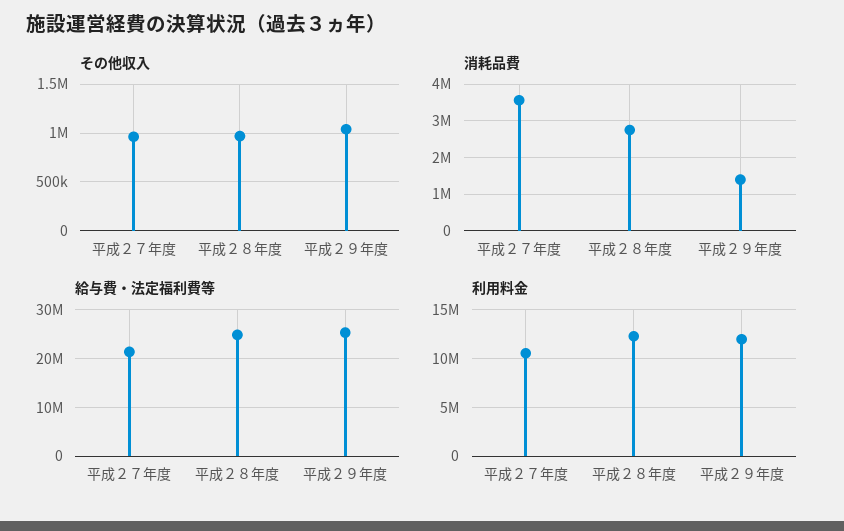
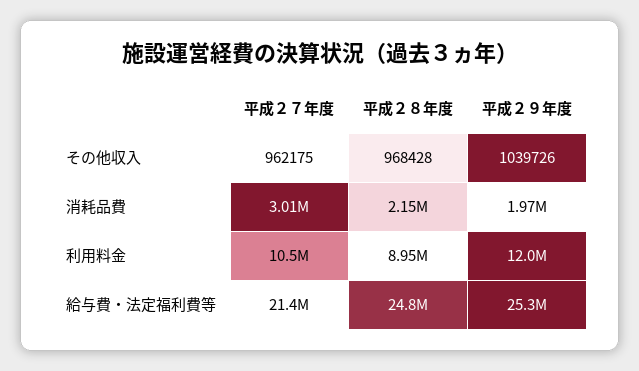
  {
    "その他収入": {
      "平成２７年度": 962175,
      "平成２８年度": 968428,
      "平成２９年度": 1039726
    },
    "消耗品費": {
-     "平成２７年度": 3600000,
+     "平成２７年度": 3010000,
-     "平成２８年度": 2800000,
+     "平成２８年度": 2150000,
-     "平成２９年度": 1400000
+     "平成２９年度": 1970000
    },
    "給与費・法定福利費等": {
      "平成２７年度": 21400000,
      "平成２８年度": 24800000,
      "平成２９年度": 25300000
    },
    "利用料金": {
      "平成２７年度": 10500000,
-     "平成２８年度": 12000000,
+     "平成２８年度": 8950000,
      "平成２９年度": 12000000
    }
  }

